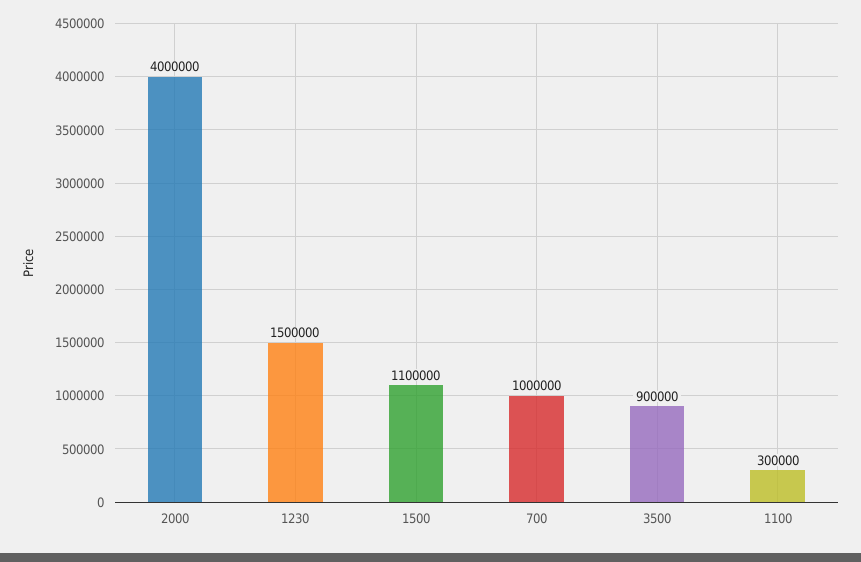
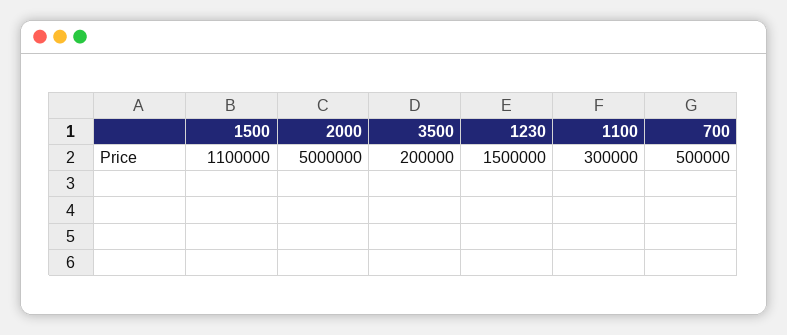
  {
-   "2000": 4000000,
+   "2000": 5000000,
    "1230": 1500000,
    "1500": 1100000,
-   "700": 1000000,
+   "700": 500000,
-   "3500": 900000,
+   "3500": 200000,
    "1100": 300000
  }

